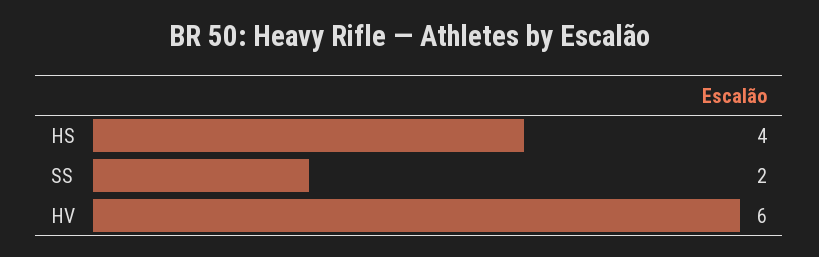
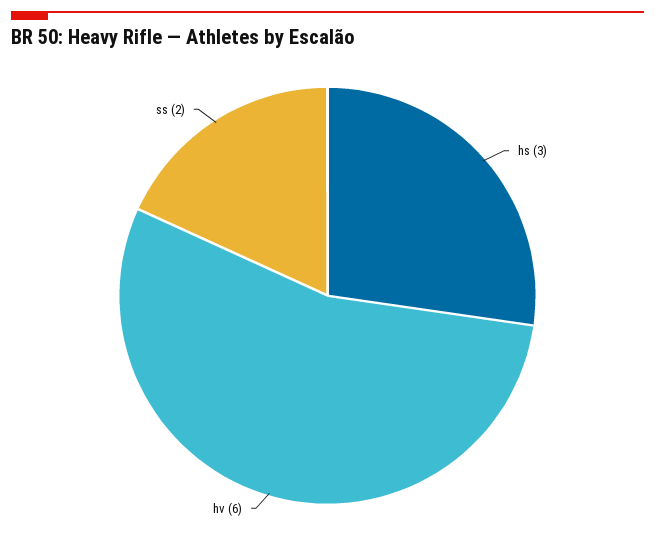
  {
-   "HS": 4,
+   "HS": 3,
    "SS": 2,
    "HV": 6
  }

